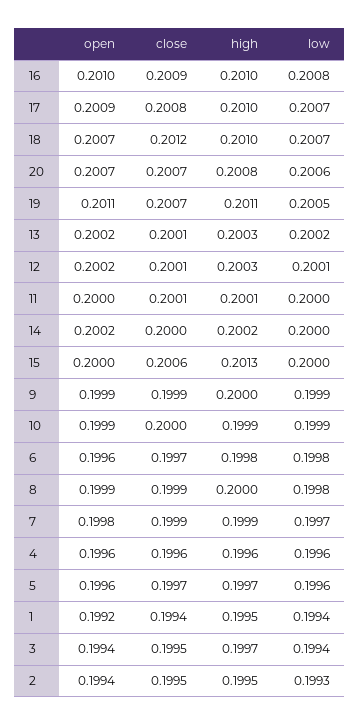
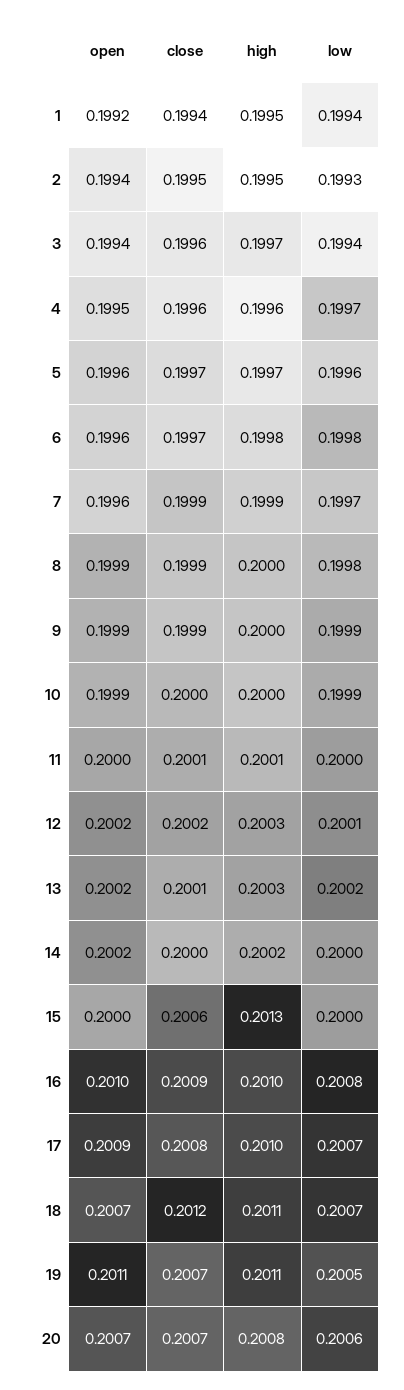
  {
    "open": {
      "16": 0.201,
      "17": 0.2009,
      "18": 0.2007,
      "20": 0.2007,
      "19": 0.2011,
      "13": 0.2002,
      "12": 0.2002,
      "11": 0.2,
      "14": 0.2002,
      "15": 0.2,
      "9": 0.1999,
      "10": 0.1999,
      "6": 0.1996,
      "8": 0.1999,
-     "7": 0.1998,
+     "7": 0.1996,
-     "4": 0.1996,
+     "4": 0.1995,
      "5": 0.1996,
      "1": 0.1992,
      "3": 0.1994,
      "2": 0.1994
    },
    "close": {
      "16": 0.2009,
      "17": 0.2008,
      "18": 0.2012,
      "20": 0.2007,
      "19": 0.2007,
      "13": 0.2001,
-     "12": 0.2001,
+     "12": 0.2002,
      "11": 0.2001,
      "14": 0.2,
      "15": 0.2006,
      "9": 0.1999,
      "10": 0.2,
      "6": 0.1997,
      "8": 0.1999,
      "7": 0.1999,
      "4": 0.1996,
      "5": 0.1997,
      "1": 0.1994,
-     "3": 0.1995,
+     "3": 0.1996,
      "2": 0.1995
    },
    "high": {
      "16": 0.201,
      "17": 0.201,
-     "18": 0.201,
+     "18": 0.2011,
      "20": 0.2008,
      "19": 0.2011,
      "13": 0.2003,
      "12": 0.2003,
      "11": 0.2001,
      "14": 0.2002,
      "15": 0.2013,
      "9": 0.2,
-     "10": 0.1999,
+     "10": 0.2,
      "6": 0.1998,
      "8": 0.2,
      "7": 0.1999,
      "4": 0.1996,
      "5": 0.1997,
      "1": 0.1995,
      "3": 0.1997,
      "2": 0.1995
    },
    "low": {
      "16": 0.2008,
      "17": 0.2007,
      "18": 0.2007,
      "20": 0.2006,
      "19": 0.2005,
      "13": 0.2002,
      "12": 0.2001,
      "11": 0.2,
      "14": 0.2,
      "15": 0.2,
      "9": 0.1999,
      "10": 0.1999,
      "6": 0.1998,
      "8": 0.1998,
      "7": 0.1997,
-     "4": 0.1996,
+     "4": 0.1997,
      "5": 0.1996,
      "1": 0.1994,
      "3": 0.1994,
      "2": 0.1993
    }
  }

